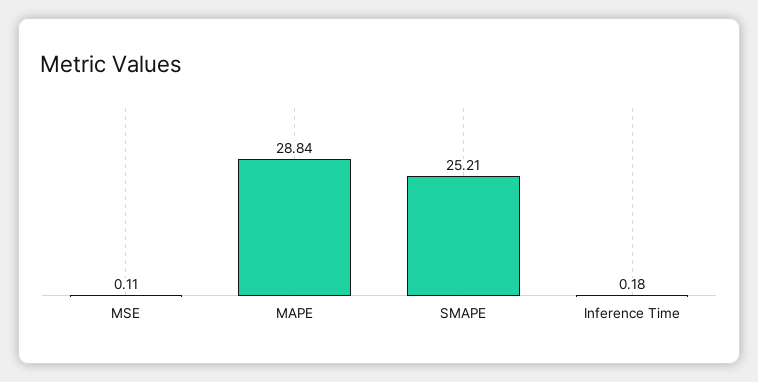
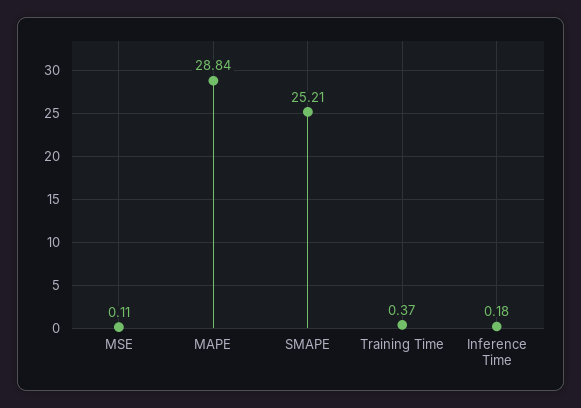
  {
    "MSE": 0.11,
    "MAPE": 28.84,
    "SMAPE": 25.21,
-   "Inference Time": 0.18
+   "Inference Time": 0.18,
+   "Training Time": 0.37
  }

